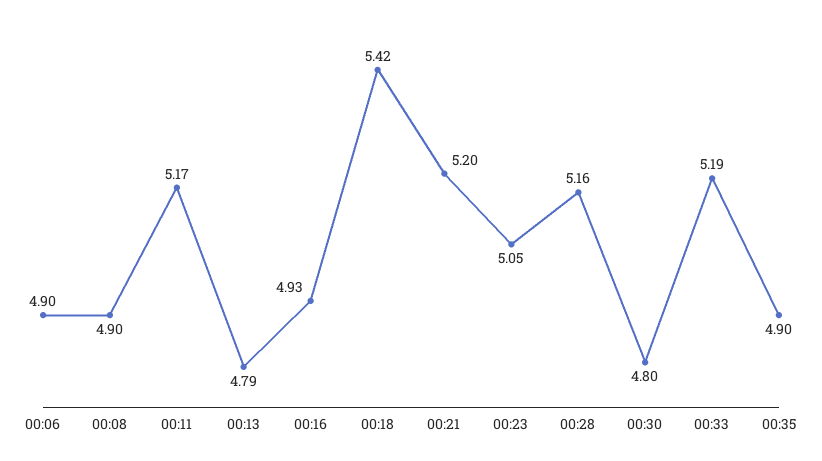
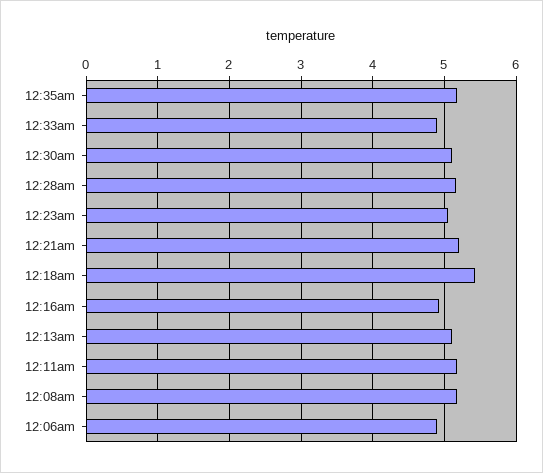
  {
    "00:06": 4.9,
-   "00:08": 4.9,
+   "00:08": 5.2,
    "00:11": 5.17,
-   "00:13": 4.79,
+   "00:13": 5.1,
    "00:16": 4.93,
    "00:18": 5.42,
    "00:21": 5.2,
    "00:23": 5.05,
    "00:28": 5.16,
-   "00:30": 4.8,
+   "00:30": 5.1,
-   "00:33": 5.19,
+   "00:33": 4.9,
-   "00:35": 4.9
+   "00:35": 5.2
  }

